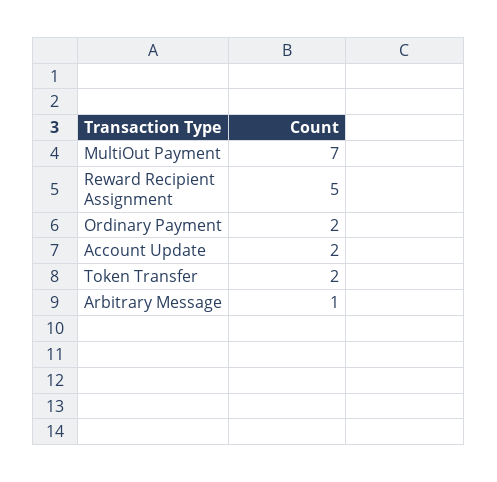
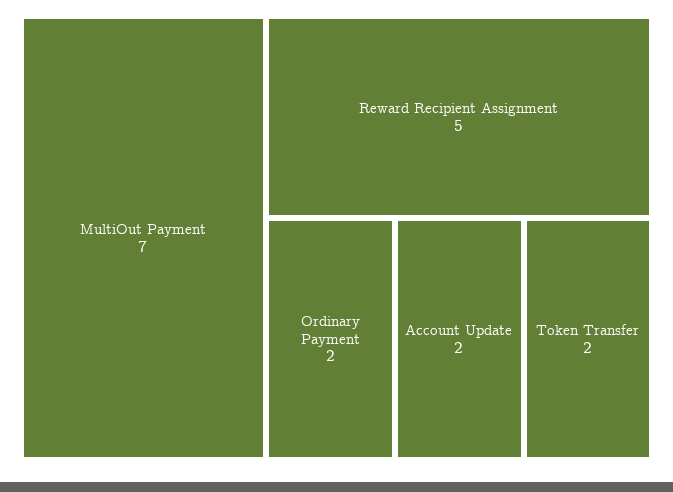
  {
    "MultiOut Payment": 7,
    "Reward Recipient Assignment": 5,
    "Ordinary Payment": 2,
    "Account Update": 2,
-   "Token Transfer": 2,
+   "Token Transfer": 2
-   "Arbitrary Message": 1
  }

